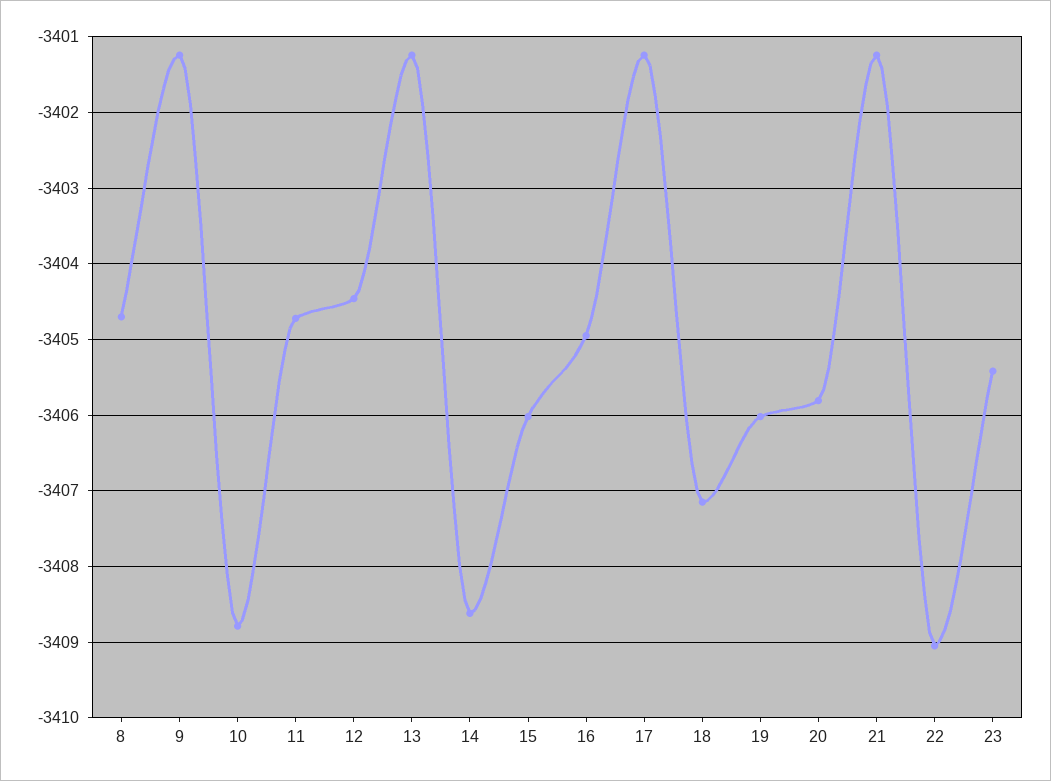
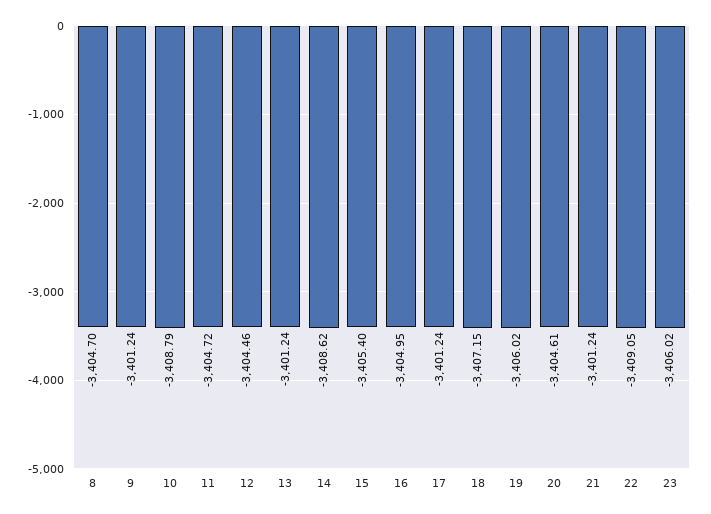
  {
    "8": -3404.7,
    "9": -3401.24,
    "10": -3408.79,
    "11": -3404.72,
    "12": -3404.46,
    "13": -3401.24,
    "14": -3408.62,
-   "15": -3406,
+   "15": -3405.4,
    "16": -3404.95,
    "17": -3401.24,
    "18": -3407.15,
    "19": -3406.02,
-   "20": -3405.8,
+   "20": -3404.61,
    "21": -3401.24,
    "22": -3409.05,
-   "23": -3405.4
+   "23": -3406.02
  }

